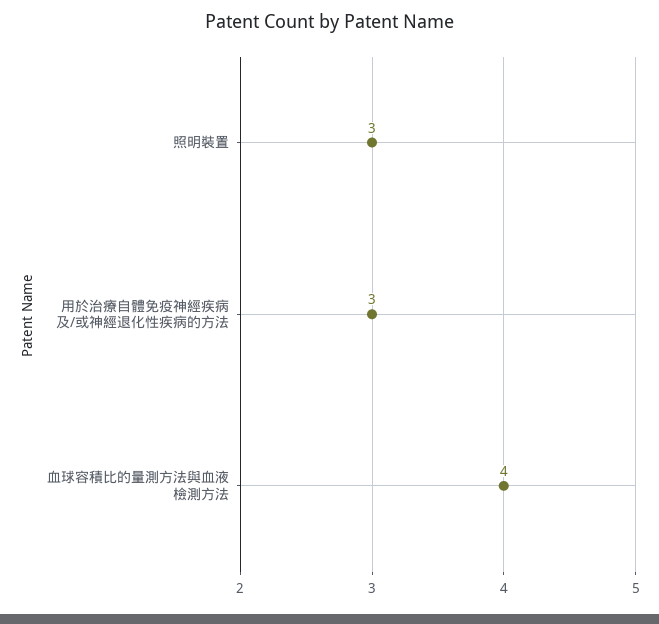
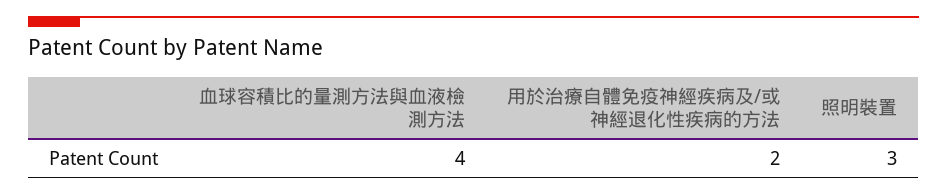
  {
    "照明裝置": 3,
-   "用於治療自體免疫神經疾病及/或神經退化性疾病的方法": 3,
+   "用於治療自體免疫神經疾病及/或神經退化性疾病的方法": 2,
    "血球容積比的量測方法與血液檢測方法": 4
  }

